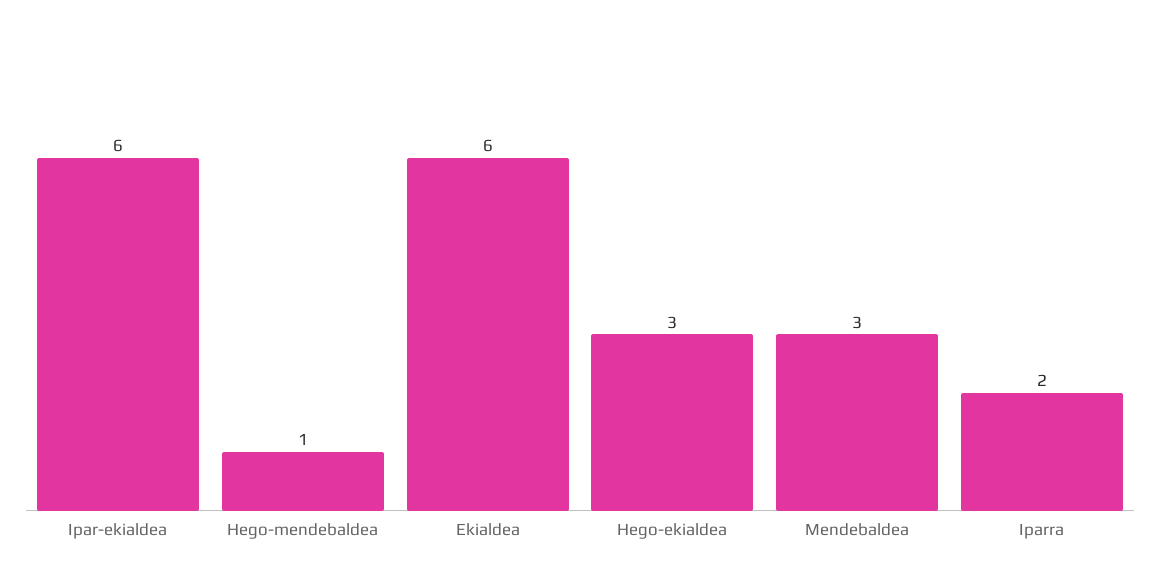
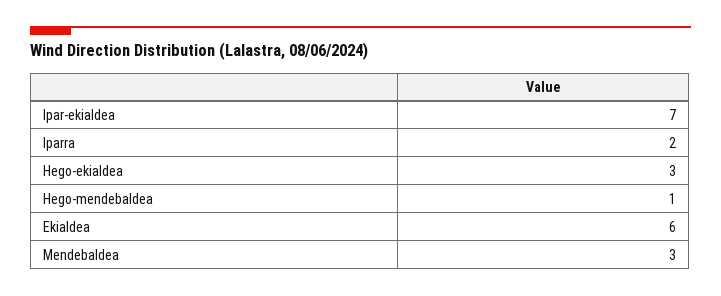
  {
-   "Ipar-ekialdea": 6,
+   "Ipar-ekialdea": 7,
    "Hego-mendebaldea": 1,
    "Ekialdea": 6,
    "Hego-ekialdea": 3,
    "Mendebaldea": 3,
    "Iparra": 2
  }

